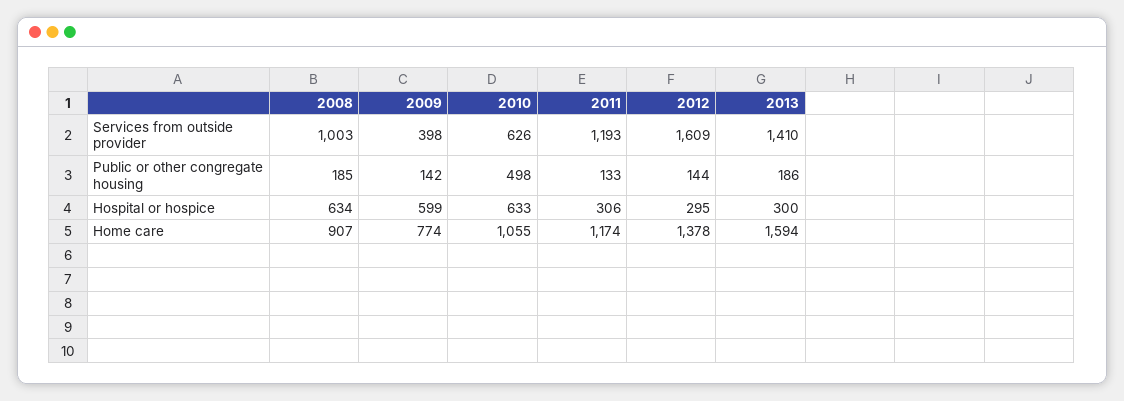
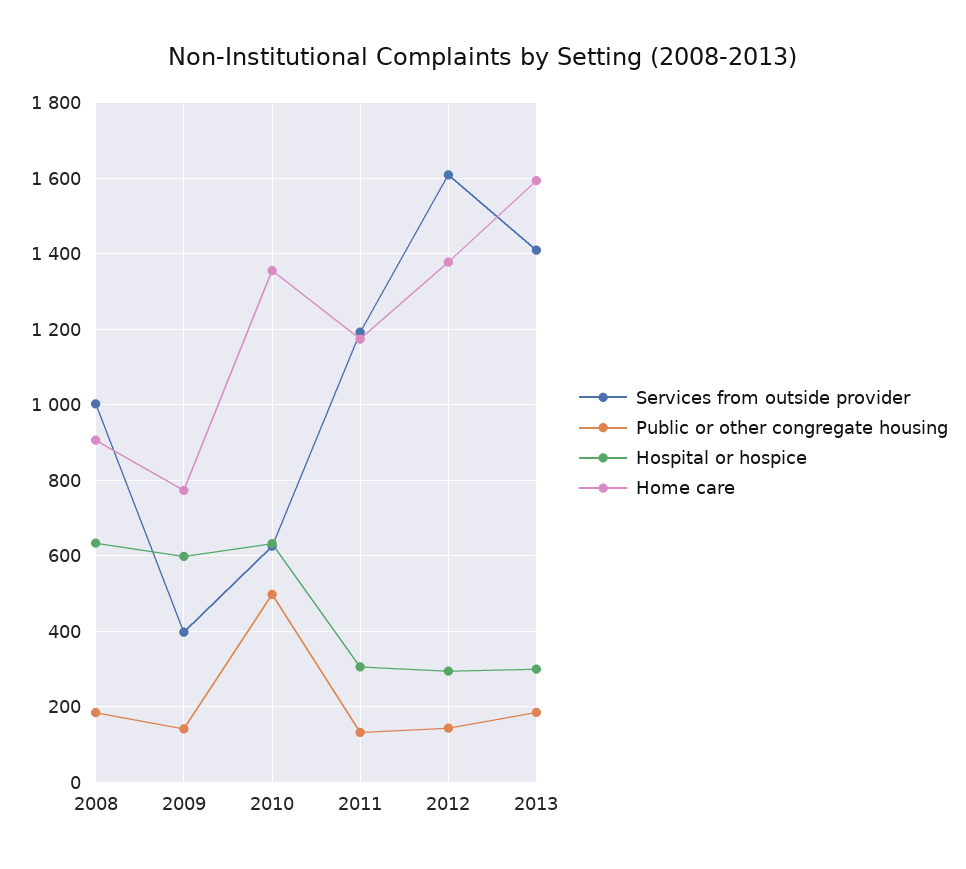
  {
    "Services from outside provider": {
      "2008": 1003,
      "2009": 398,
      "2010": 626,
      "2011": 1193,
      "2012": 1609,
      "2013": 1410
    },
    "Public or other congregate housing": {
      "2008": 185,
      "2009": 142,
      "2010": 498,
      "2011": 133,
      "2012": 144,
      "2013": 186
    },
    "Hospital or hospice": {
      "2008": 634,
      "2009": 599,
      "2010": 633,
      "2011": 306,
      "2012": 295,
      "2013": 300
    },
    "Home care": {
      "2008": 907,
      "2009": 774,
-     "2010": 1055,
+     "2010": 1360,
      "2011": 1174,
      "2012": 1378,
      "2013": 1594
    }
  }

